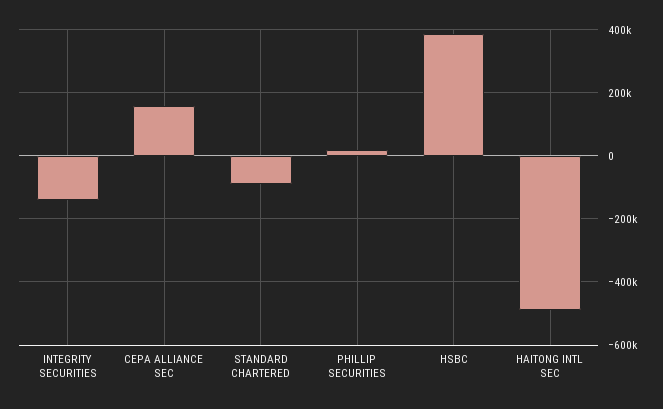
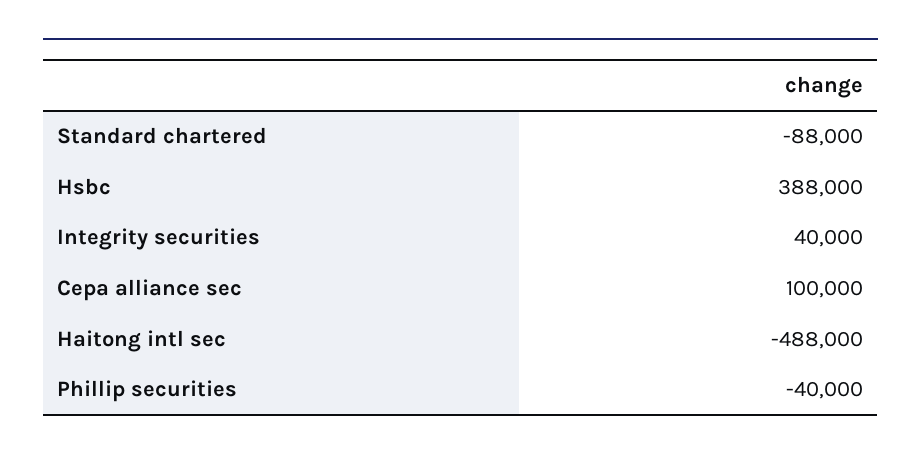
  {
-   "INTEGRITY SECURITIES": -140000,
+   "INTEGRITY SECURITIES": 40000,
-   "CEPA ALLIANCE SEC": 160000,
+   "CEPA ALLIANCE SEC": 100000,
    "STANDARD CHARTERED": -88000,
-   "PHILLIP SECURITIES": 20000,
+   "PHILLIP SECURITIES": -40000,
    "HSBC": 388000,
    "HAITONG INTL SEC": -488000
  }

